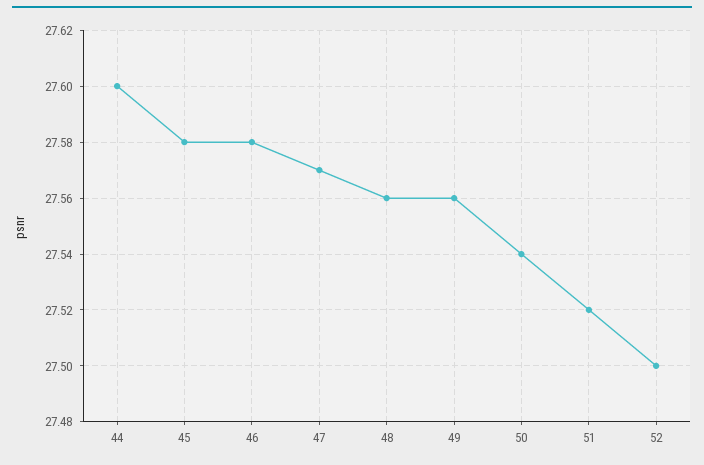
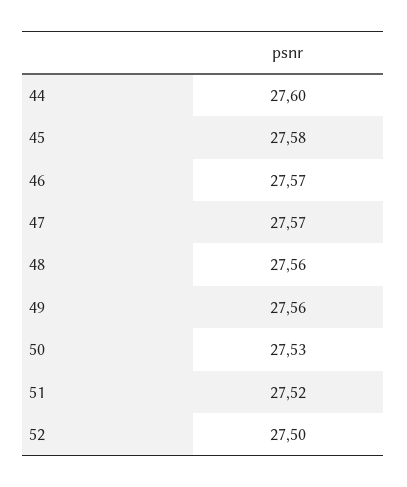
  {
    "44": 27.6,
    "45": 27.58,
-   "46": 27.58,
+   "46": 27.57,
    "47": 27.57,
    "48": 27.56,
    "49": 27.56,
-   "50": 27.54,
+   "50": 27.53,
    "51": 27.52,
    "52": 27.5
  }

